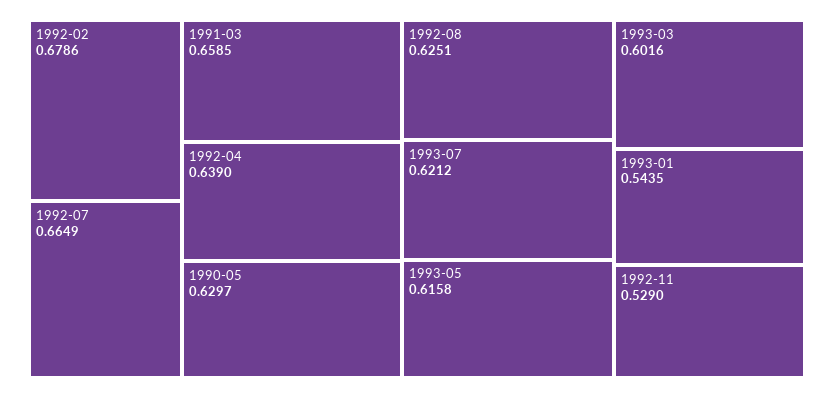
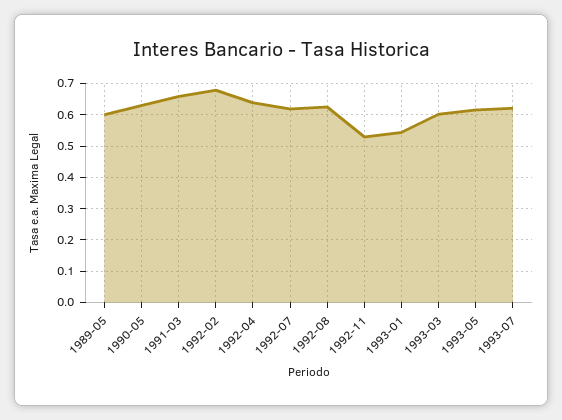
  {
    "1992-02": 0.6786,
-   "1992-07": 0.6649,
+   "1992-07": 0.62,
    "1991-03": 0.6585,
    "1992-04": 0.639,
    "1990-05": 0.6297,
    "1992-08": 0.6251,
    "1993-07": 0.6212,
    "1993-05": 0.6158,
    "1993-03": 0.6016,
    "1993-01": 0.5435,
-   "1992-11": 0.529
+   "1992-11": 0.529,
+   "1989-05": 0.6
  }

